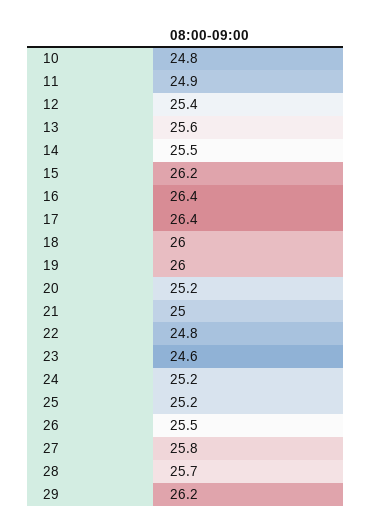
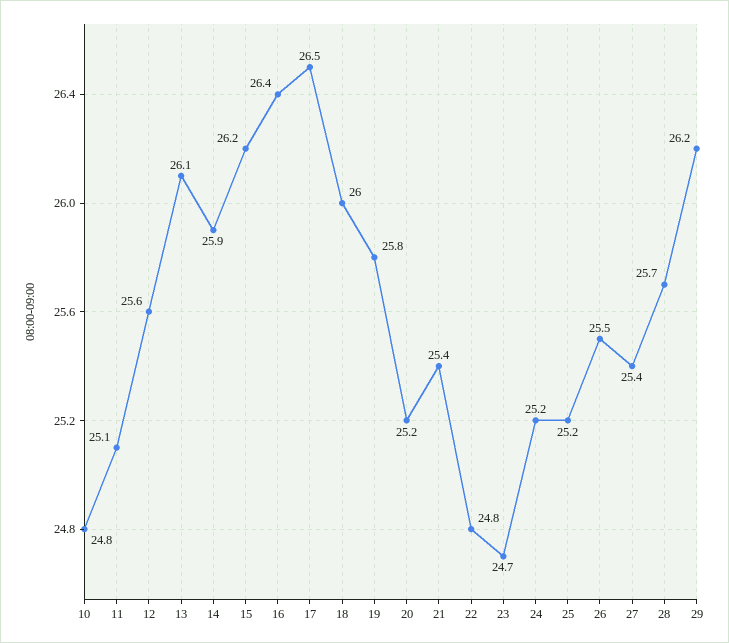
  {
    "10": 24.8,
-   "11": 24.9,
+   "11": 25.1,
-   "12": 25.4,
+   "12": 25.6,
-   "13": 25.6,
+   "13": 26.1,
-   "14": 25.5,
+   "14": 25.9,
    "15": 26.2,
    "16": 26.4,
-   "17": 26.4,
+   "17": 26.5,
    "18": 26,
-   "19": 26,
+   "19": 25.8,
    "20": 25.2,
-   "21": 25,
+   "21": 25.4,
    "22": 24.8,
-   "23": 24.6,
+   "23": 24.7,
    "24": 25.2,
    "25": 25.2,
    "26": 25.5,
-   "27": 25.8,
+   "27": 25.4,
    "28": 25.7,
    "29": 26.2
  }

